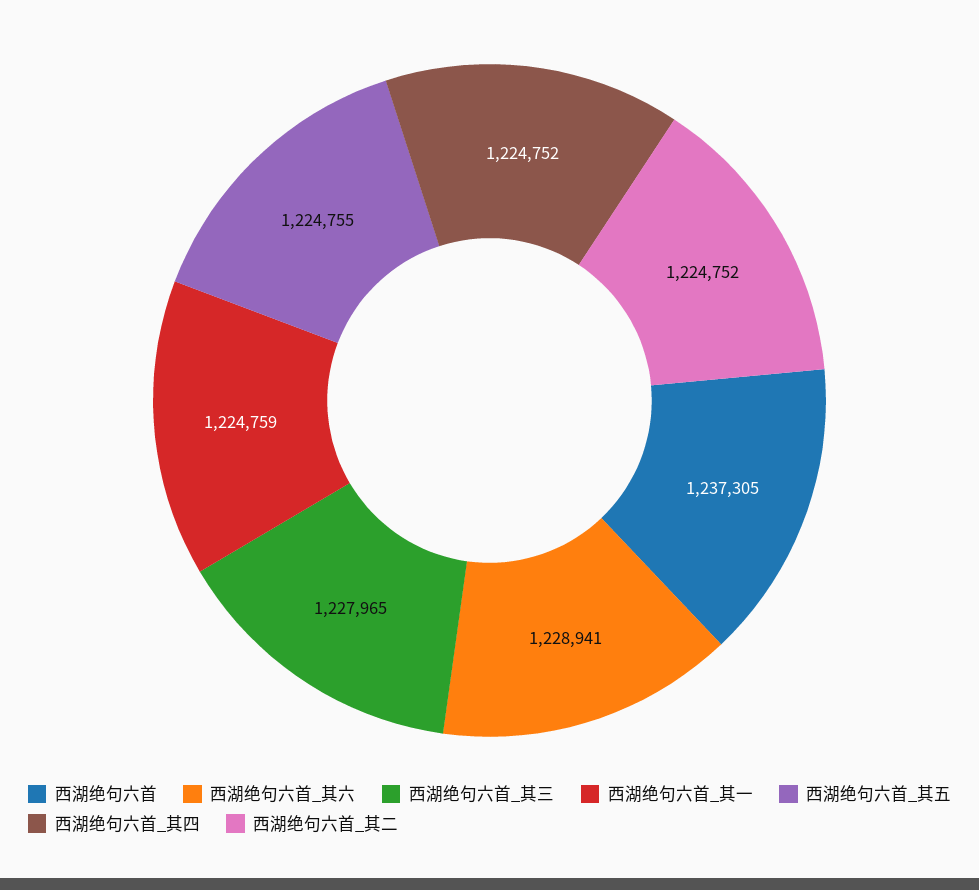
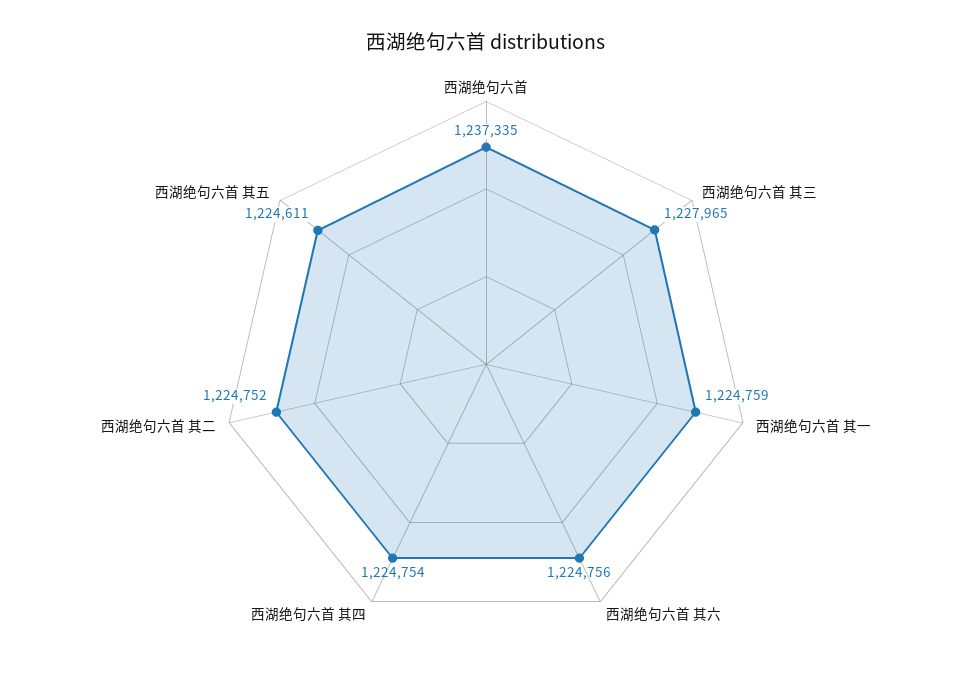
  {
-   "西湖绝句六首": 1237305,
+   "西湖绝句六首": 1237335,
-   "西湖绝句六首_其六": 1228941,
+   "西湖绝句六首_其六": 1224756,
    "西湖绝句六首_其三": 1227965,
    "西湖绝句六首_其一": 1224759,
-   "西湖绝句六首_其五": 1224755,
+   "西湖绝句六首_其五": 1224611,
-   "西湖绝句六首_其四": 1224752,
+   "西湖绝句六首_其四": 1224754,
    "西湖绝句六首_其二": 1224752
  }

